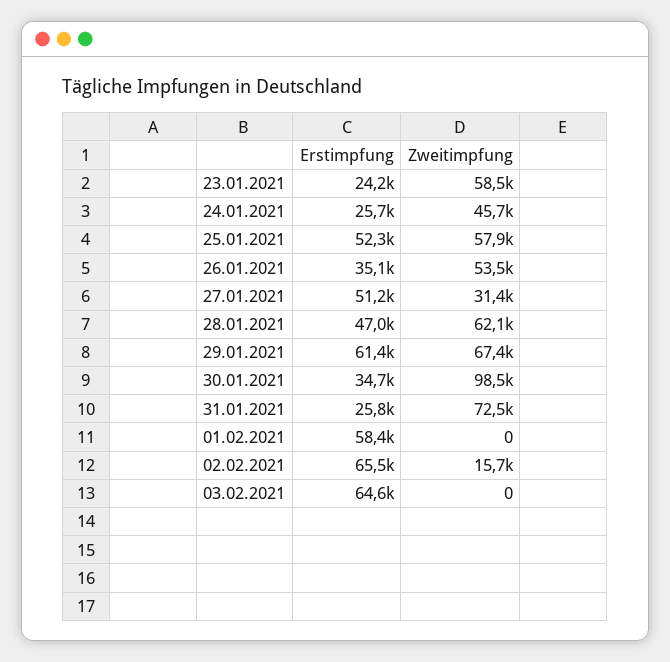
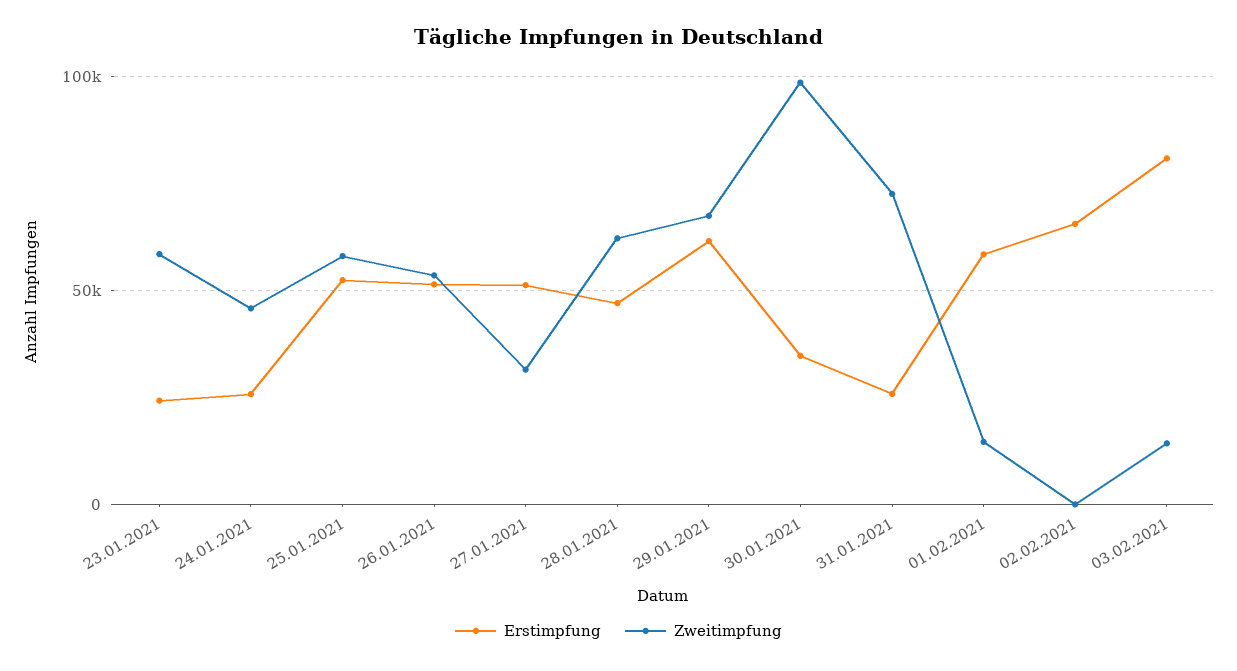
  {
    "Erstimpfung": {
      "23.01.2021": 24200,
      "24.01.2021": 25700,
      "25.01.2021": 52300,
-     "26.01.2021": 35100,
+     "26.01.2021": 50000,
      "27.01.2021": 51200,
      "28.01.2021": 47000,
      "29.01.2021": 61400,
      "30.01.2021": 34700,
      "31.01.2021": 25800,
      "01.02.2021": 58400,
      "02.02.2021": 65500,
-     "03.02.2021": 64600
+     "03.02.2021": 80000
    },
    "Zweitimpfung": {
      "23.01.2021": 58500,
      "24.01.2021": 45700,
      "25.01.2021": 57900,
      "26.01.2021": 53500,
      "27.01.2021": 31400,
      "28.01.2021": 62100,
      "29.01.2021": 67400,
      "30.01.2021": 98500,
      "31.01.2021": 72500,
-     "01.02.2021": 0,
+     "01.02.2021": 15000,
-     "02.02.2021": 15700,
+     "02.02.2021": 0,
-     "03.02.2021": 0
+     "03.02.2021": 15000
    }
  }

